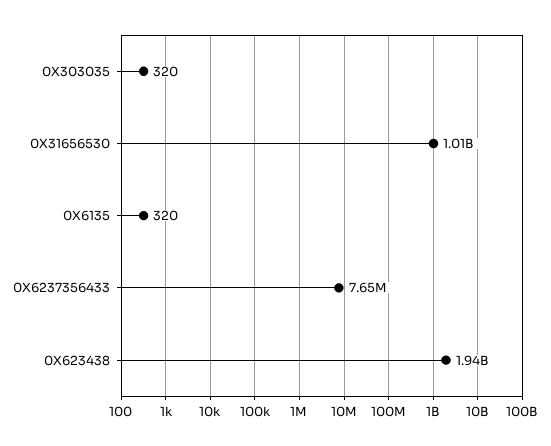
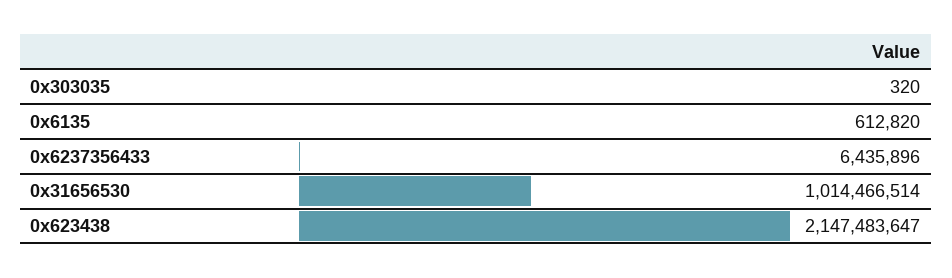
  {
    "0X303035": 320,
    "0X31656530": 1014466514,
-   "0X6135": 320,
+   "0X6135": 612820,
-   "0X6237356433": 7650000,
+   "0X6237356433": 6435896,
-   "0X623438": 1940000000
+   "0X623438": 2147483647
  }

